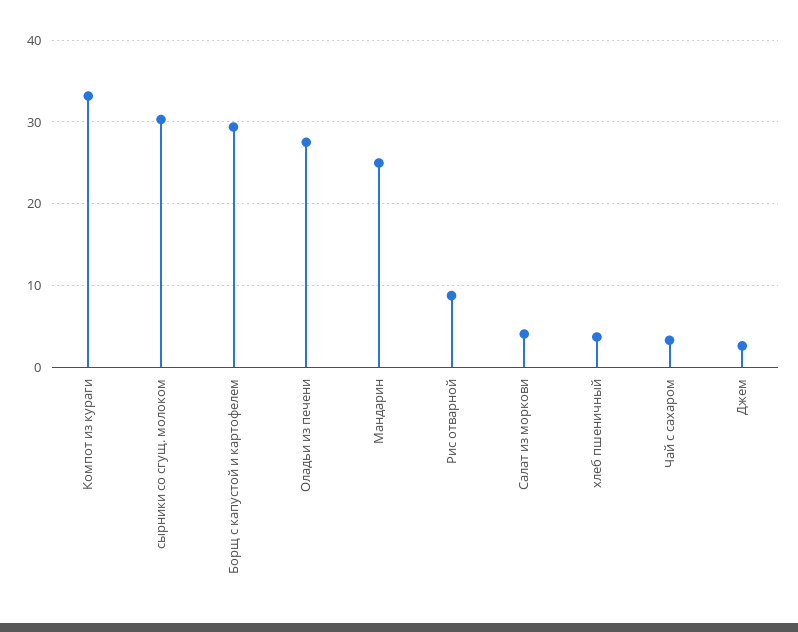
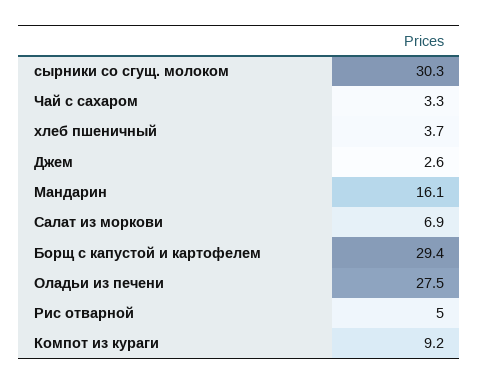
  {
-   "Компот из кураги": 33,
+   "Компот из кураги": 9.2,
    "сырники со сгущ. молоком": 30.3,
    "Борщ с капустой и картофелем": 29.4,
    "Оладьи из печени": 27.5,
-   "Мандарин": 25,
+   "Мандарин": 16.1,
-   "Рис отварной": 9,
+   "Рис отварной": 5,
-   "Салат из моркови": 4,
+   "Салат из моркови": 6.9,
    "хлеб пшеничный": 3.7,
    "Чай с сахаром": 3.3,
    "Джем": 2.6
  }

